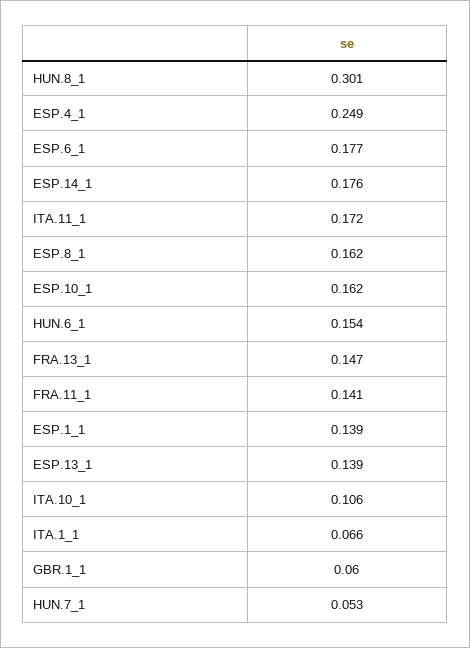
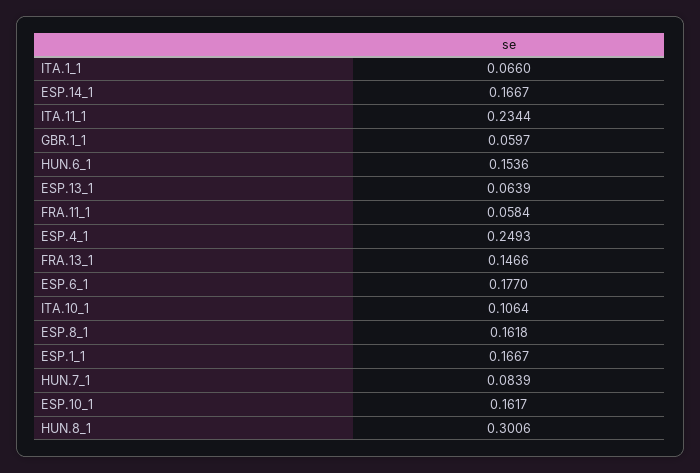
  {
    "HUN.8_1": 0.3006,
    "ESP.4_1": 0.2493,
    "ESP.6_1": 0.177,
-   "ESP.14_1": 0.176,
+   "ESP.14_1": 0.1667,
-   "ITA.11_1": 0.172,
+   "ITA.11_1": 0.2344,
    "ESP.8_1": 0.1618,
    "ESP.10_1": 0.1617,
    "HUN.6_1": 0.1536,
    "FRA.13_1": 0.1466,
-   "FRA.11_1": 0.141,
+   "FRA.11_1": 0.0584,
-   "ESP.1_1": 0.139,
+   "ESP.1_1": 0.1667,
-   "ESP.13_1": 0.139,
+   "ESP.13_1": 0.0639,
    "ITA.10_1": 0.1064,
    "ITA.1_1": 0.066,
    "GBR.1_1": 0.0597,
-   "HUN.7_1": 0.053
+   "HUN.7_1": 0.0839
  }

